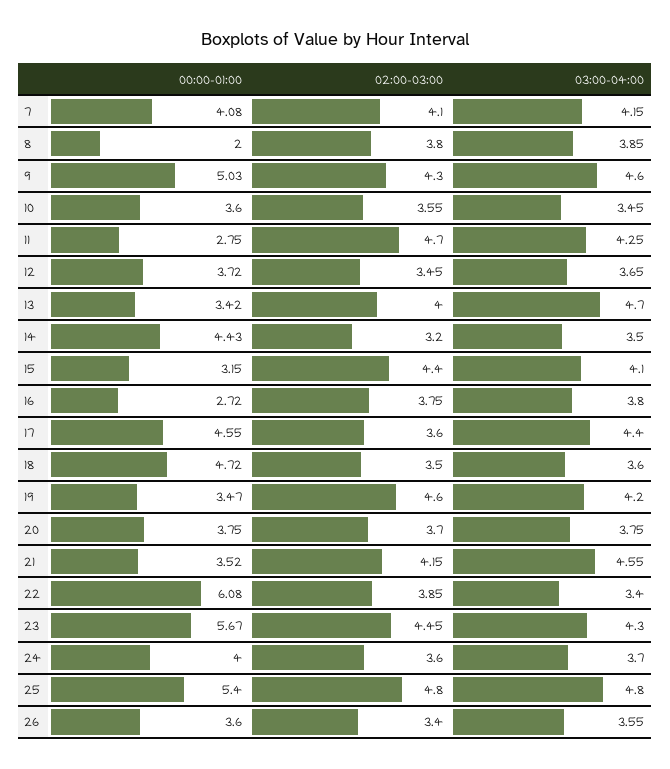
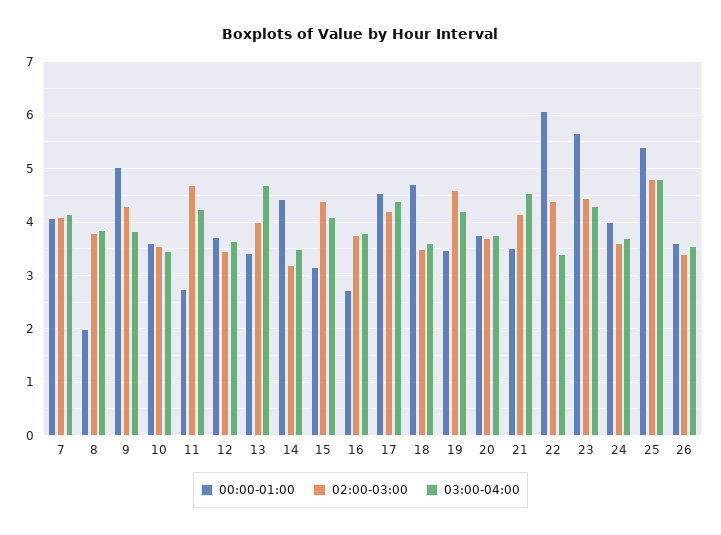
  {
    "00:00-01:00": {
      "7": 4.08,
      "8": 2,
      "9": 5.03,
      "10": 3.6,
      "11": 2.75,
      "12": 3.72,
      "13": 3.42,
      "14": 4.43,
      "15": 3.15,
      "16": 2.72,
      "17": 4.55,
      "18": 4.72,
      "19": 3.47,
      "20": 3.75,
      "21": 3.52,
      "22": 6.08,
      "23": 5.67,
      "24": 4,
      "25": 5.4,
      "26": 3.6
    },
    "02:00-03:00": {
      "7": 4.1,
      "8": 3.8,
      "9": 4.3,
      "10": 3.55,
      "11": 4.7,
      "12": 3.45,
      "13": 4,
      "14": 3.2,
      "15": 4.4,
      "16": 3.75,
-     "17": 3.6,
+     "17": 4.2,
      "18": 3.5,
      "19": 4.6,
      "20": 3.7,
      "21": 4.15,
-     "22": 3.85,
+     "22": 4.4,
      "23": 4.45,
      "24": 3.6,
      "25": 4.8,
      "26": 3.4
    },
    "03:00-04:00": {
      "7": 4.15,
      "8": 3.85,
-     "9": 4.6,
+     "9": 3.8,
      "10": 3.45,
      "11": 4.25,
      "12": 3.65,
      "13": 4.7,
      "14": 3.5,
      "15": 4.1,
      "16": 3.8,
      "17": 4.4,
      "18": 3.6,
      "19": 4.2,
      "20": 3.75,
      "21": 4.55,
      "22": 3.4,
      "23": 4.3,
      "24": 3.7,
      "25": 4.8,
      "26": 3.55
    }
  }

